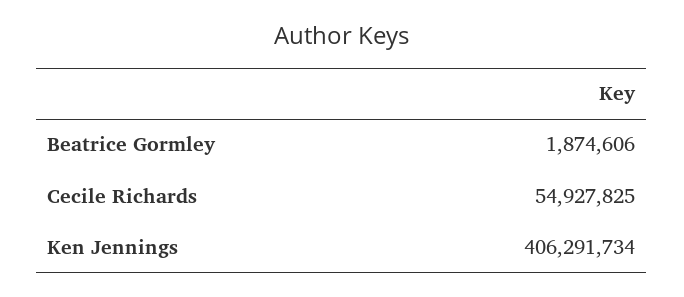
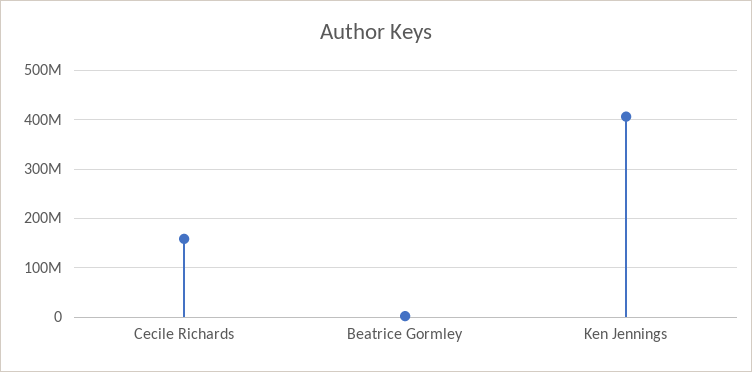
  {
    "Beatrice Gormley": 1874606,
-   "Cecile Richards": 54927825,
+   "Cecile Richards": 160000000,
    "Ken Jennings": 406291734
  }

